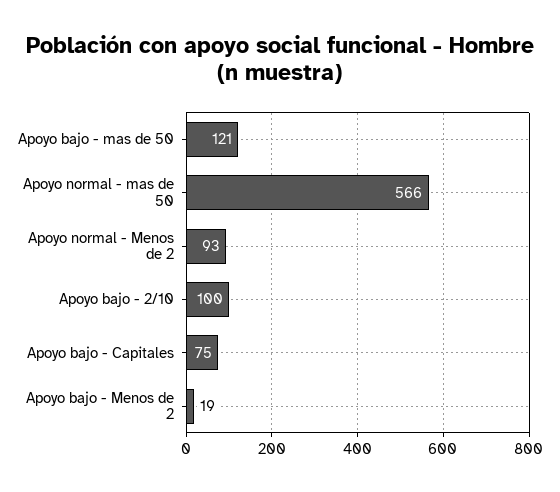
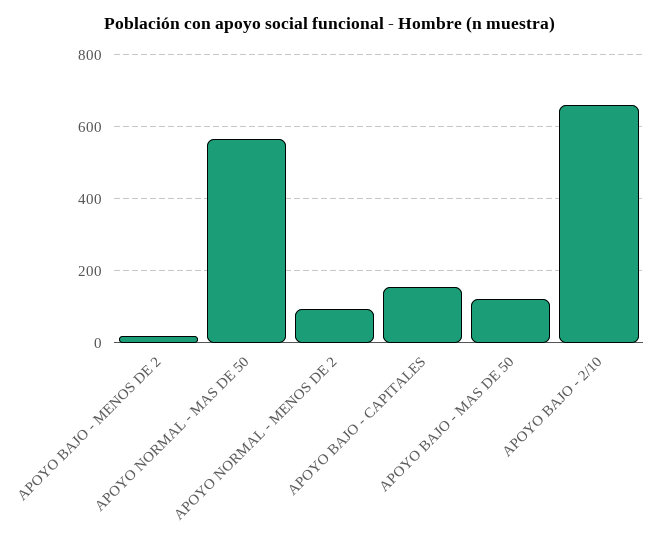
  {
    "Apoyo bajo - mas de 50": 121,
    "Apoyo normal - mas de 50": 566,
    "Apoyo normal - Menos de 2": 93,
-   "Apoyo bajo - 2/10": 100,
+   "Apoyo bajo - 2/10": 660,
-   "Apoyo bajo - Capitales": 75,
+   "Apoyo bajo - Capitales": 160,
    "Apoyo bajo - Menos de 2": 19
  }

